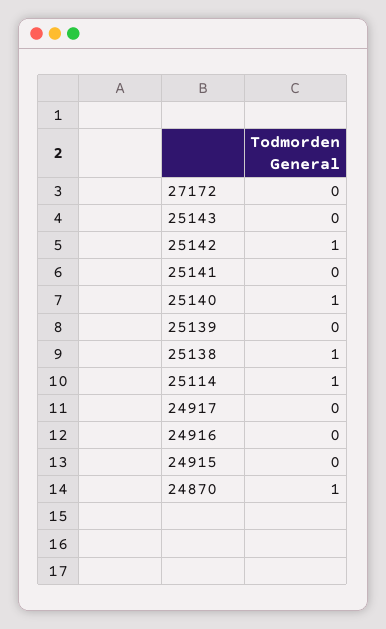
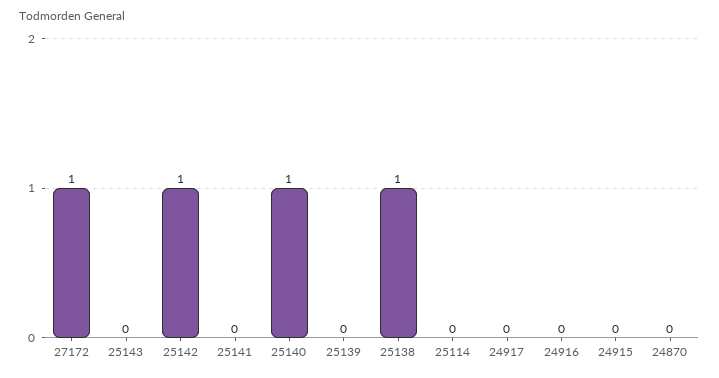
  {
-   "27172": 0,
+   "27172": 1,
    "25143": 0,
    "25142": 1,
    "25141": 0,
    "25140": 1,
    "25139": 0,
    "25138": 1,
-   "25114": 1,
+   "25114": 0,
    "24917": 0,
    "24916": 0,
    "24915": 0,
-   "24870": 1
+   "24870": 0
  }

